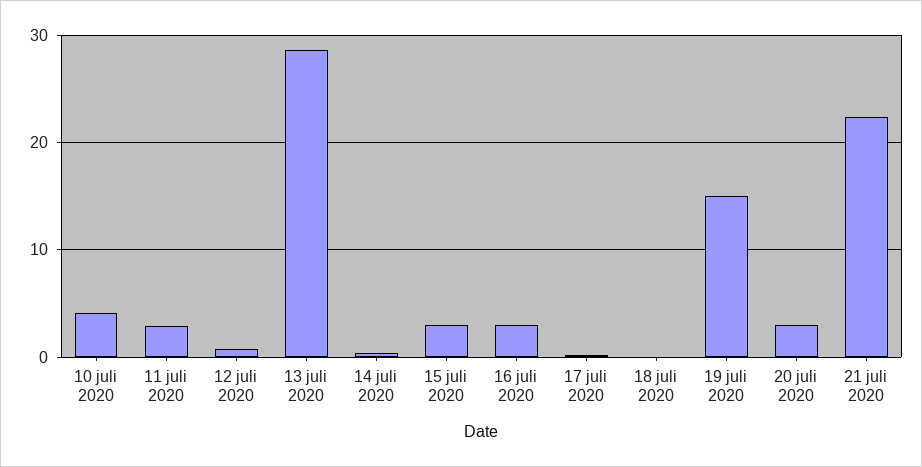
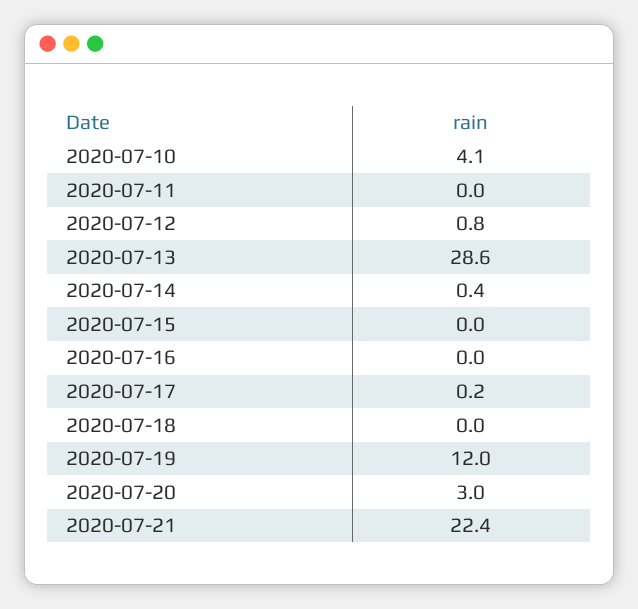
  {
    "10 juli 2020": 4.1,
-   "11 juli 2020": 3,
+   "11 juli 2020": 0,
    "12 juli 2020": 0.8,
    "13 juli 2020": 28.6,
    "14 juli 2020": 0.4,
-   "15 juli 2020": 3,
+   "15 juli 2020": 0,
-   "16 juli 2020": 3,
+   "16 juli 2020": 0,
    "17 juli 2020": 0.2,
    "18 juli 2020": 0,
-   "19 juli 2020": 15,
+   "19 juli 2020": 12,
    "20 juli 2020": 3,
    "21 juli 2020": 22.4
  }

